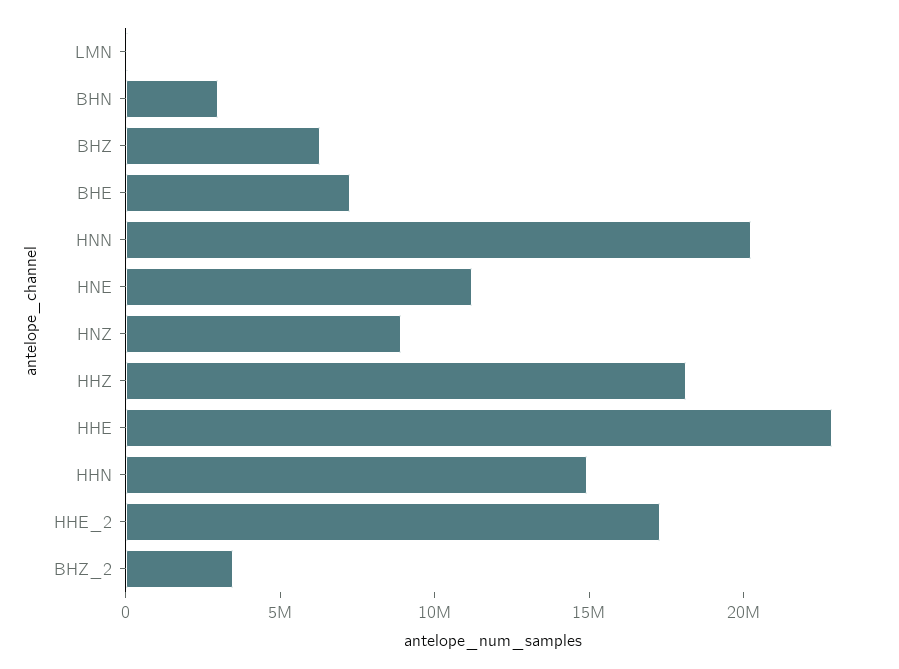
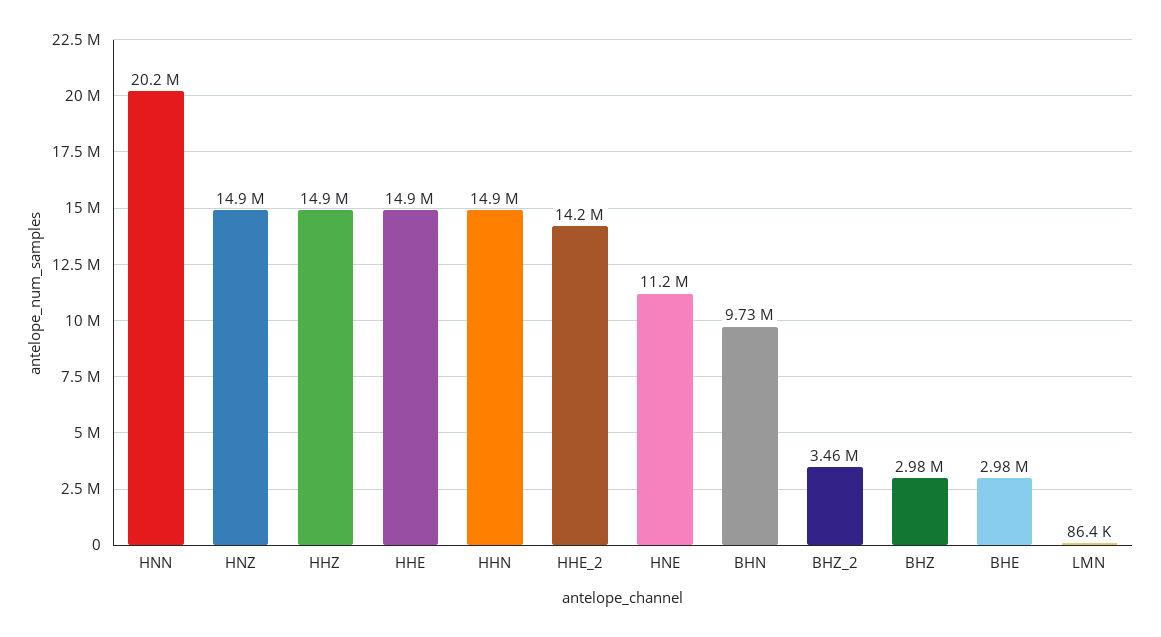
  {
    "LMN": 86400,
-   "BHN": 3000000,
+   "BHN": 9730000,
-   "BHZ": 6000000,
+   "BHZ": 2980000,
-   "BHE": 7000000,
+   "BHE": 2980000,
    "HNN": 20200000,
    "HNE": 11200000,
-   "HNZ": 9000000,
+   "HNZ": 14900000,
-   "HHZ": 18000000,
+   "HHZ": 14900000,
-   "HHE": 23000000,
+   "HHE": 14900000,
    "HHN": 14900000,
-   "HHE_2": 17000000,
+   "HHE_2": 14200000,
    "BHZ_2": 3460000
  }

